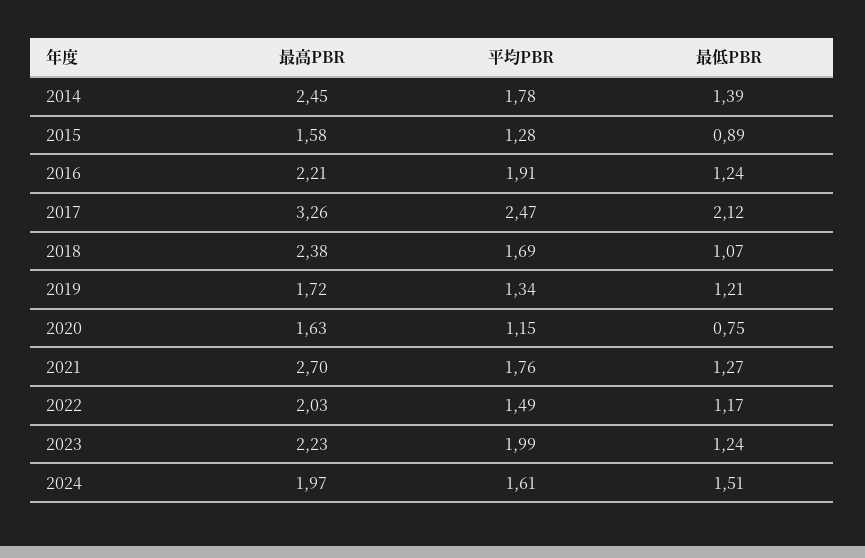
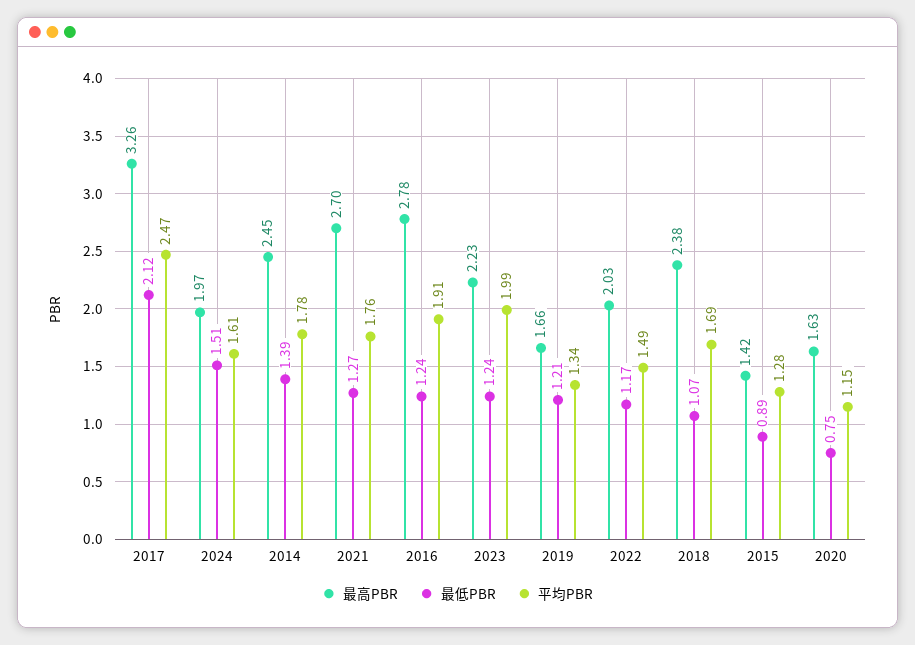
  {
    "最高PBR": {
      "2014": 2.45,
-     "2015": 1.58,
+     "2015": 1.42,
-     "2016": 2.21,
+     "2016": 2.78,
      "2017": 3.26,
      "2018": 2.38,
-     "2019": 1.72,
+     "2019": 1.66,
      "2020": 1.63,
      "2021": 2.7,
      "2022": 2.03,
      "2023": 2.23,
      "2024": 1.97
    },
    "平均PBR": {
      "2014": 1.78,
      "2015": 1.28,
      "2016": 1.91,
      "2017": 2.47,
      "2018": 1.69,
      "2019": 1.34,
      "2020": 1.15,
      "2021": 1.76,
      "2022": 1.49,
      "2023": 1.99,
      "2024": 1.61
    },
    "最低PBR": {
      "2014": 1.39,
      "2015": 0.89,
      "2016": 1.24,
      "2017": 2.12,
      "2018": 1.07,
      "2019": 1.21,
      "2020": 0.75,
      "2021": 1.27,
      "2022": 1.17,
      "2023": 1.24,
      "2024": 1.51
    }
  }

